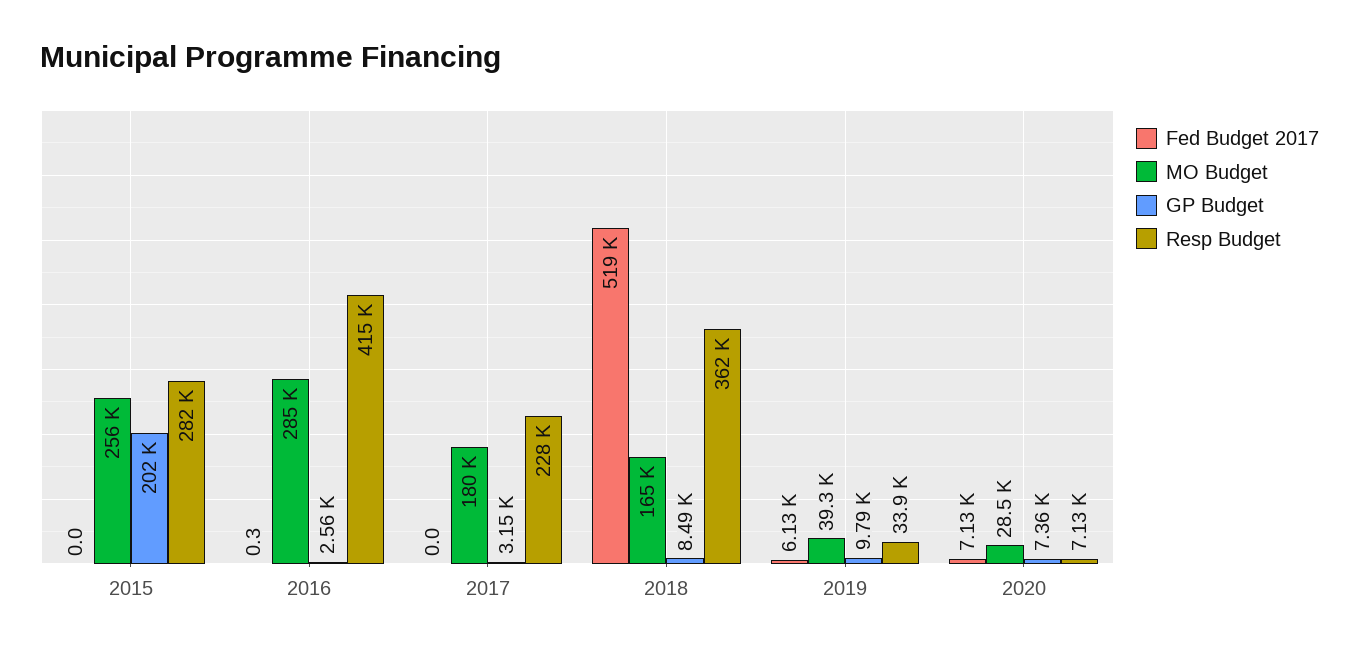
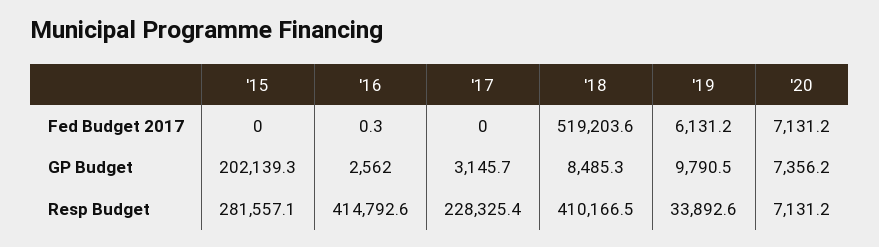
  {
    "Fed Budget 2017": {
      "2015": 0,
      "2016": 0.3,
      "2017": 0,
      "2018": 519203.6,
      "2019": 6131.2,
      "2020": 7131.2
    },
-   "MO Budget": {
-     "2015": 256000,
-     "2016": 285000,
-     "2017": 180000,
-     "2018": 165000,
-     "2019": 39300,
-     "2020": 28500
-   },
    "GP Budget": {
      "2015": 202139.3,
      "2016": 2562,
      "2017": 3145.7,
      "2018": 8485.3,
      "2019": 9790.5,
      "2020": 7356.2
    },
    "Resp Budget": {
      "2015": 281557.1,
      "2016": 414792.6,
      "2017": 228325.4,
-     "2018": 362000,
+     "2018": 410166.5,
      "2019": 33892.6,
      "2020": 7131.2
    }
  }

